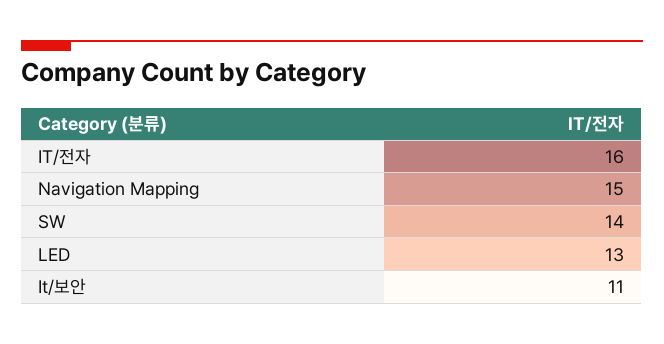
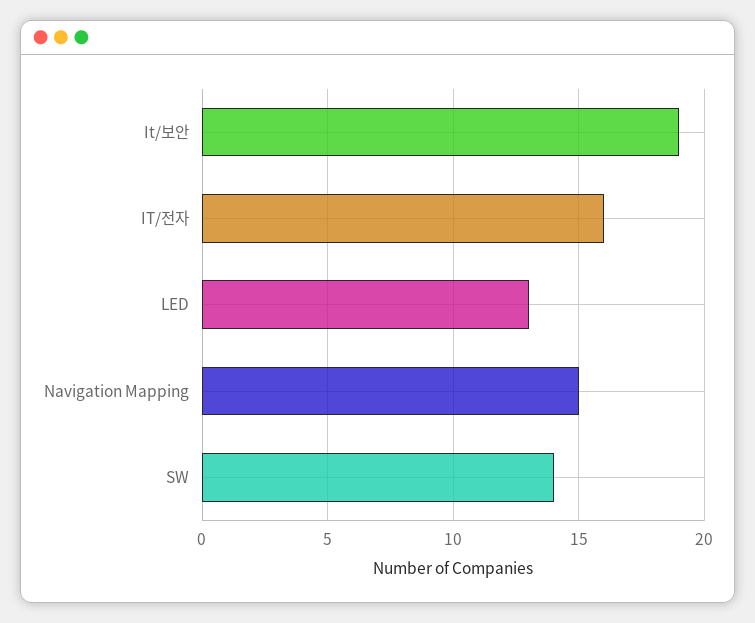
  {
    "IT/전자": 16,
    "Navigation Mapping": 15,
    "SW": 14,
    "LED": 13,
-   "It/보안": 11
+   "It/보안": 19
  }

